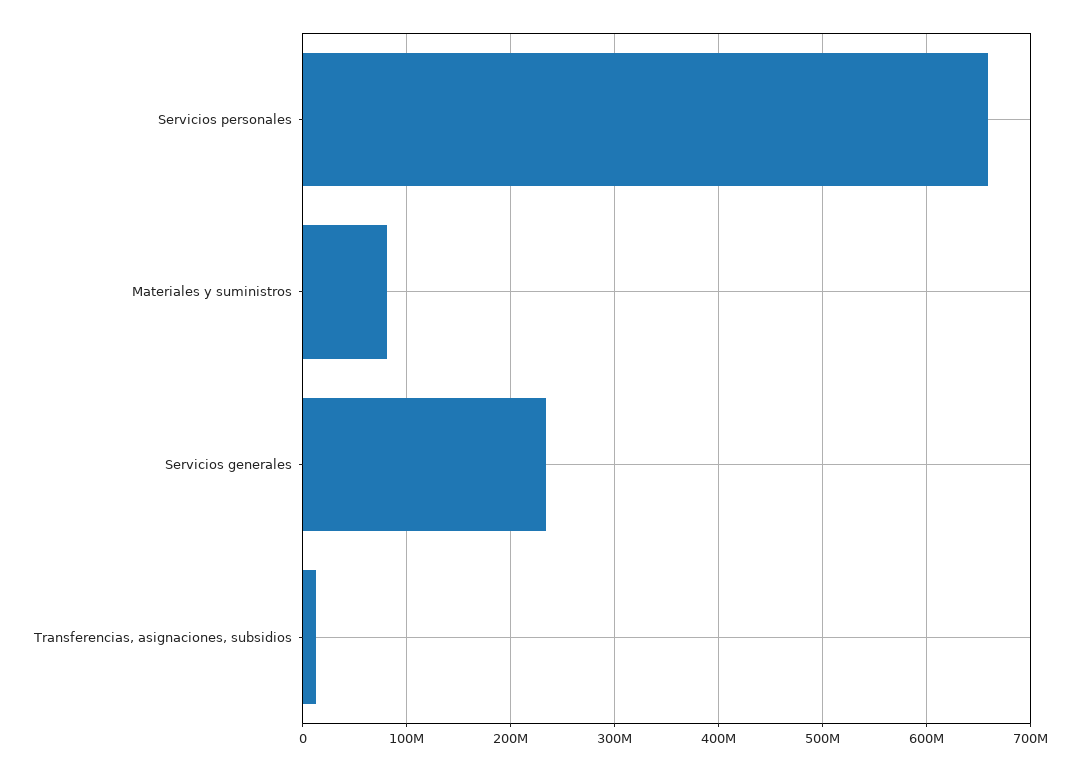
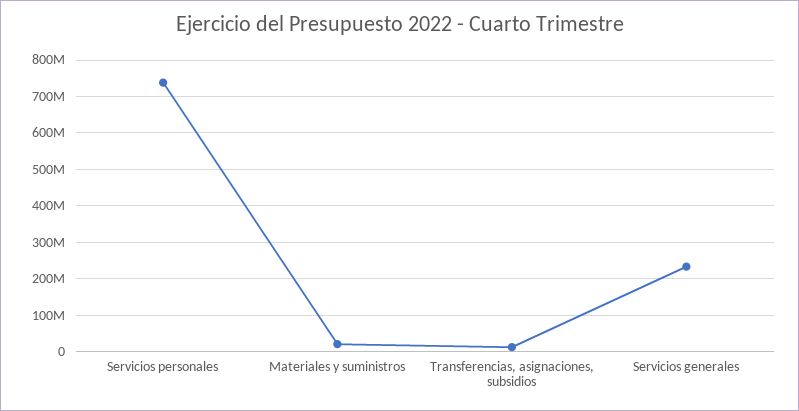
  {
-   "Servicios personales": 660000000,
+   "Servicios personales": 740000000,
-   "Materiales y suministros": 80000000,
+   "Materiales y suministros": 20000000,
    "Servicios generales": 230000000,
    "Transferencias, asignaciones, subsidios": 10000000
  }

